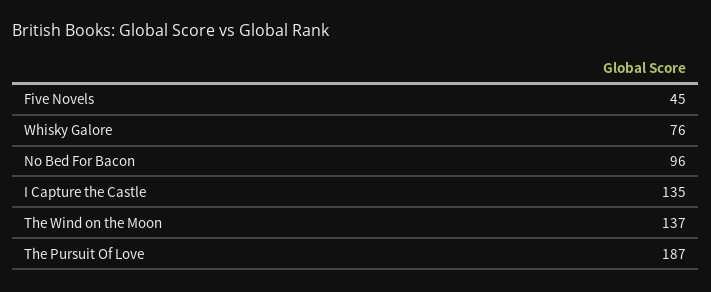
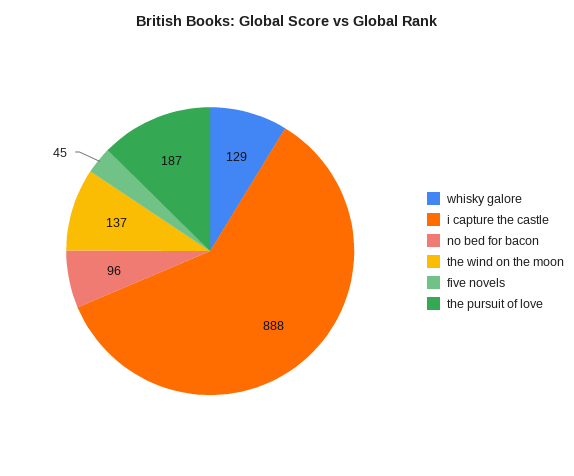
  {
    "Five Novels": 45,
-   "Whisky Galore": 76,
+   "Whisky Galore": 129,
    "No Bed For Bacon": 96,
-   "I Capture the Castle": 135,
+   "I Capture the Castle": 888,
    "The Wind on the Moon": 137,
    "The Pursuit Of Love": 187
  }

